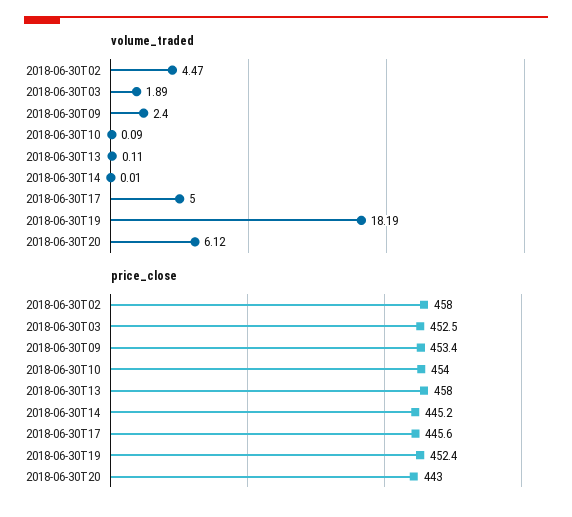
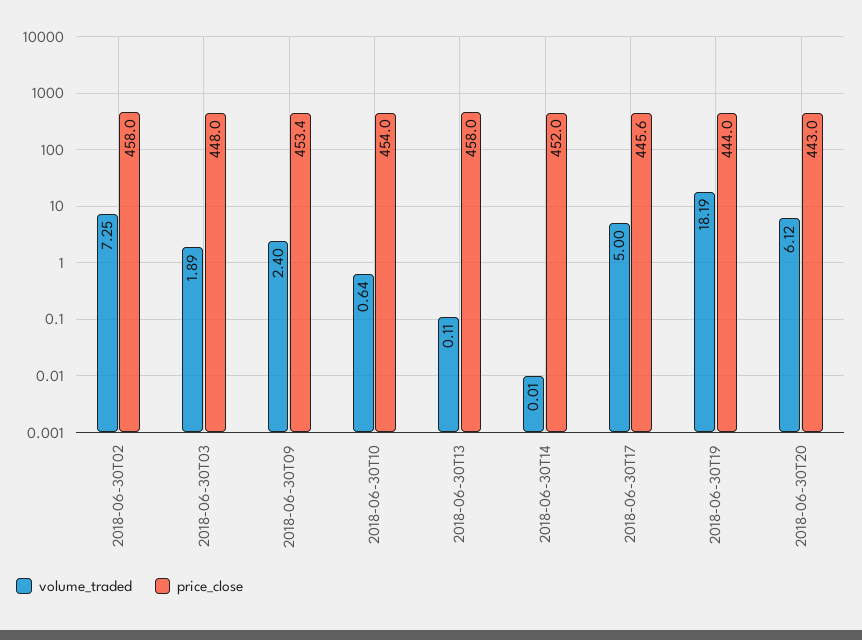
  {
    "volume_traded": {
-     "2018-06-30T02": 4.47,
+     "2018-06-30T02": 7.25,
      "2018-06-30T03": 1.89,
      "2018-06-30T09": 2.4,
-     "2018-06-30T10": 0.09,
+     "2018-06-30T10": 0.64,
      "2018-06-30T13": 0.11,
      "2018-06-30T14": 0.01,
      "2018-06-30T17": 5,
      "2018-06-30T19": 18.19,
      "2018-06-30T20": 6.12
    },
    "price_close": {
      "2018-06-30T02": 458,
-     "2018-06-30T03": 452.5,
+     "2018-06-30T03": 448,
      "2018-06-30T09": 453.4,
      "2018-06-30T10": 454,
      "2018-06-30T13": 458,
-     "2018-06-30T14": 445.2,
+     "2018-06-30T14": 452,
      "2018-06-30T17": 445.6,
-     "2018-06-30T19": 452.4,
+     "2018-06-30T19": 444,
      "2018-06-30T20": 443
    }
  }

